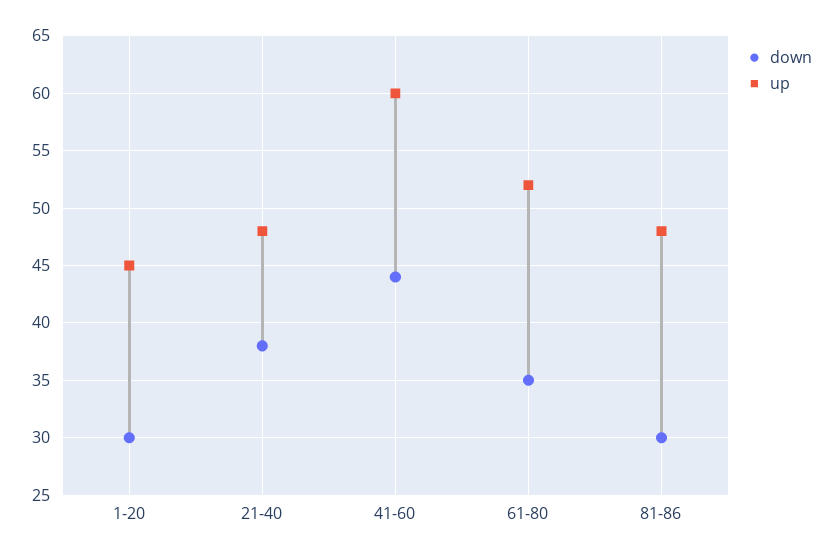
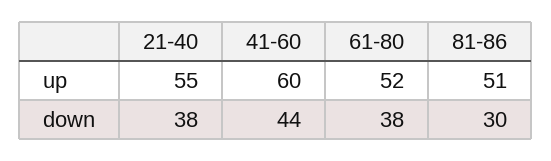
  {
    "down": {
-     "1-20": 30,
      "21-40": 38,
      "41-60": 44,
-     "61-80": 35,
+     "61-80": 38,
      "81-86": 30
    },
    "up": {
-     "1-20": 45,
-     "21-40": 48,
+     "21-40": 55,
      "41-60": 60,
      "61-80": 52,
-     "81-86": 48
+     "81-86": 51
    }
  }

